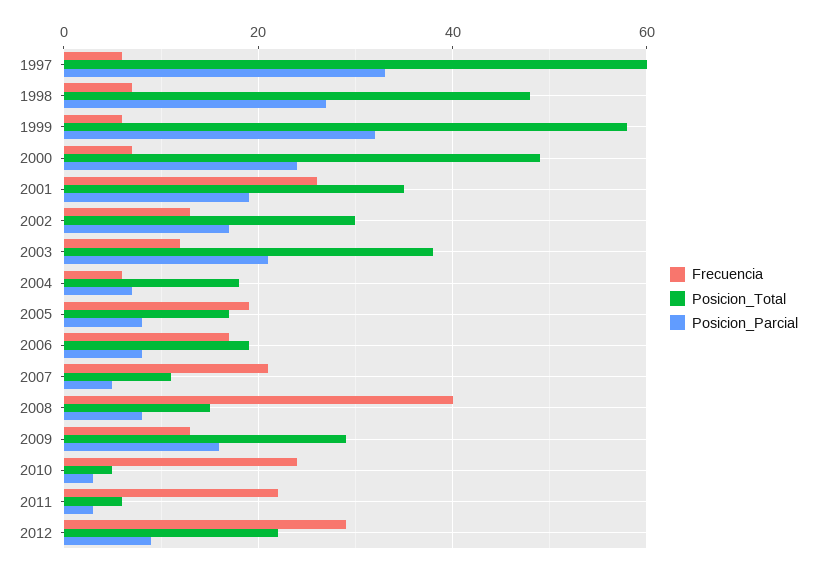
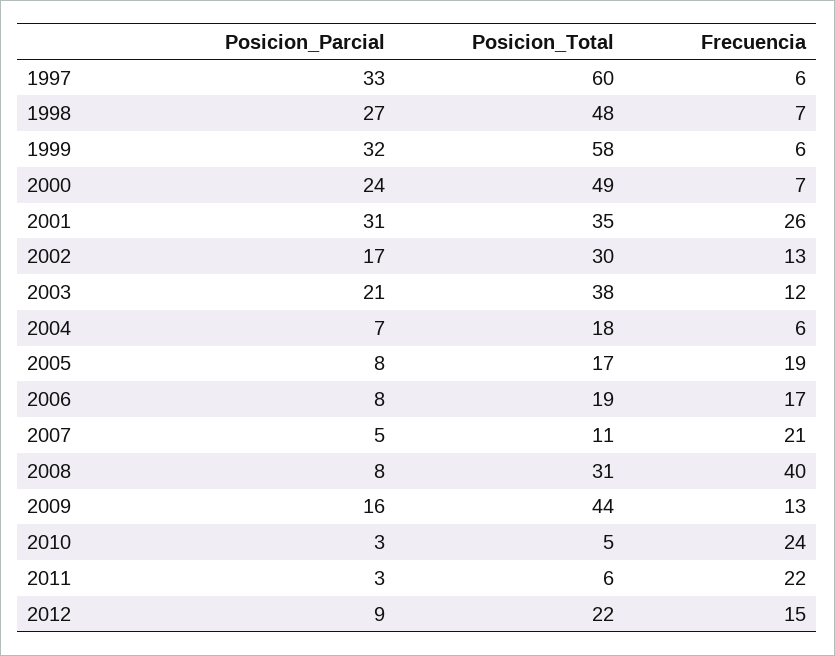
  {
    "Frecuencia": {
      "1997": 6,
      "1998": 7,
      "1999": 6,
      "2000": 7,
      "2001": 26,
      "2002": 13,
      "2003": 12,
      "2004": 6,
      "2005": 19,
      "2006": 17,
      "2007": 21,
      "2008": 40,
      "2009": 13,
      "2010": 24,
      "2011": 22,
-     "2012": 30
+     "2012": 15
    },
    "Posicion_Total": {
      "1997": 60,
      "1998": 48,
      "1999": 58,
      "2000": 49,
      "2001": 35,
      "2002": 30,
      "2003": 38,
      "2004": 18,
      "2005": 17,
      "2006": 19,
      "2007": 11,
-     "2008": 15,
+     "2008": 31,
-     "2009": 30,
+     "2009": 44,
      "2010": 5,
      "2011": 6,
      "2012": 22
    },
    "Posicion_Parcial": {
      "1997": 33,
      "1998": 27,
      "1999": 32,
      "2000": 24,
-     "2001": 20,
+     "2001": 31,
      "2002": 17,
      "2003": 21,
      "2004": 7,
      "2005": 8,
      "2006": 8,
      "2007": 5,
      "2008": 8,
      "2009": 16,
      "2010": 3,
      "2011": 3,
      "2012": 9
    }
  }

